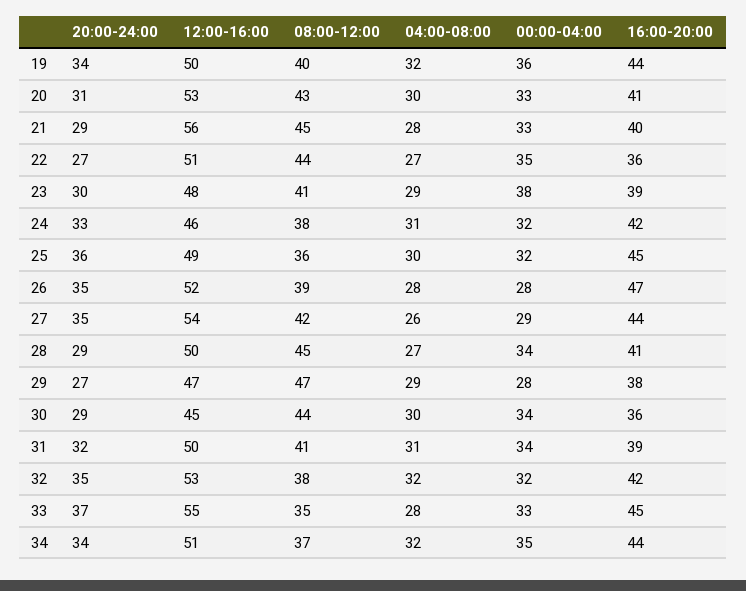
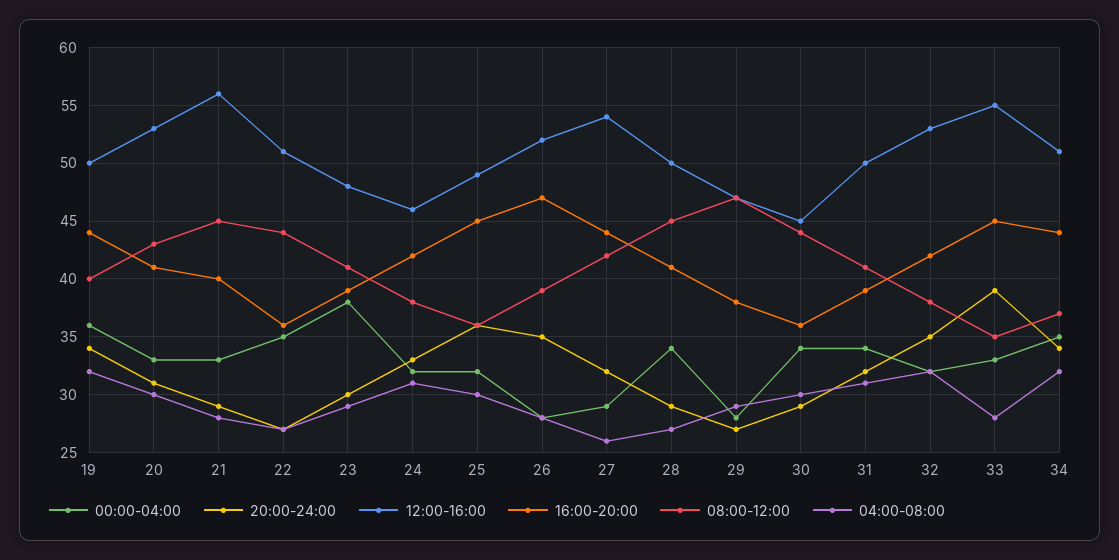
  {
    "20:00-24:00": {
      "19": 34,
      "20": 31,
      "21": 29,
      "22": 27,
      "23": 30,
      "24": 33,
      "25": 36,
      "26": 35,
-     "27": 35,
+     "27": 32,
      "28": 29,
      "29": 27,
      "30": 29,
      "31": 32,
      "32": 35,
-     "33": 37,
+     "33": 39,
      "34": 34
    },
    "12:00-16:00": {
      "19": 50,
      "20": 53,
      "21": 56,
      "22": 51,
      "23": 48,
      "24": 46,
      "25": 49,
      "26": 52,
      "27": 54,
      "28": 50,
      "29": 47,
      "30": 45,
      "31": 50,
      "32": 53,
      "33": 55,
      "34": 51
    },
    "08:00-12:00": {
      "19": 40,
      "20": 43,
      "21": 45,
      "22": 44,
      "23": 41,
      "24": 38,
      "25": 36,
      "26": 39,
      "27": 42,
      "28": 45,
      "29": 47,
      "30": 44,
      "31": 41,
      "32": 38,
      "33": 35,
      "34": 37
    },
    "04:00-08:00": {
      "19": 32,
      "20": 30,
      "21": 28,
      "22": 27,
      "23": 29,
      "24": 31,
      "25": 30,
      "26": 28,
      "27": 26,
      "28": 27,
      "29": 29,
      "30": 30,
      "31": 31,
      "32": 32,
      "33": 28,
      "34": 32
    },
    "00:00-04:00": {
      "19": 36,
      "20": 33,
      "21": 33,
      "22": 35,
      "23": 38,
      "24": 32,
      "25": 32,
      "26": 28,
      "27": 29,
      "28": 34,
      "29": 28,
      "30": 34,
      "31": 34,
      "32": 32,
      "33": 33,
      "34": 35
    },
    "16:00-20:00": {
      "19": 44,
      "20": 41,
      "21": 40,
      "22": 36,
      "23": 39,
      "24": 42,
      "25": 45,
      "26": 47,
      "27": 44,
      "28": 41,
      "29": 38,
      "30": 36,
      "31": 39,
      "32": 42,
      "33": 45,
      "34": 44
    }
  }

